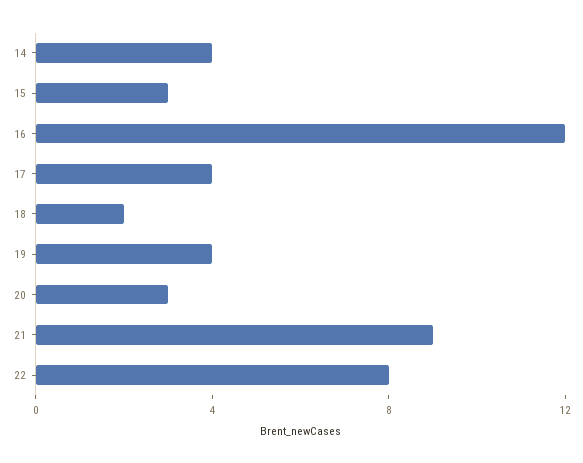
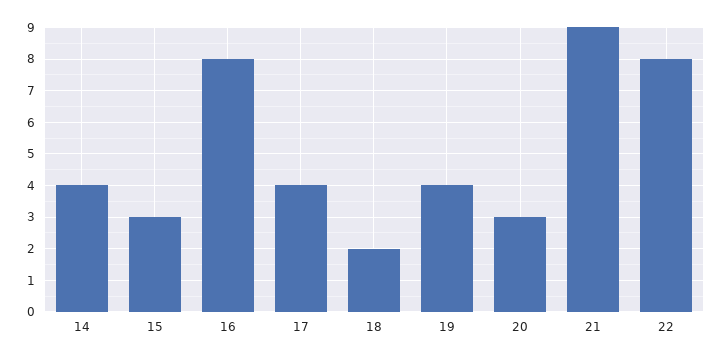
  {
    "14": 4,
    "15": 3,
-   "16": 12,
+   "16": 8,
    "17": 4,
    "18": 2,
    "19": 4,
    "20": 3,
    "21": 9,
    "22": 8
  }

